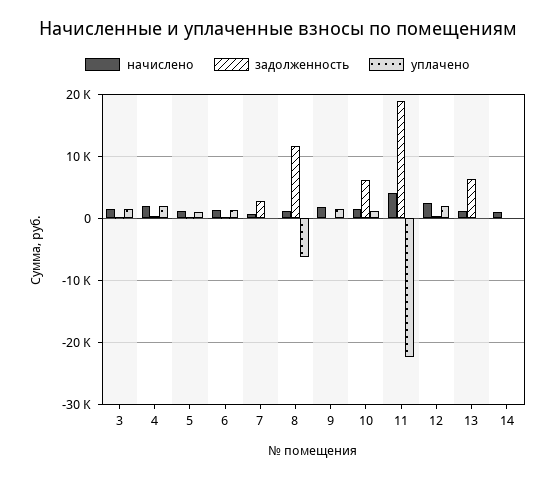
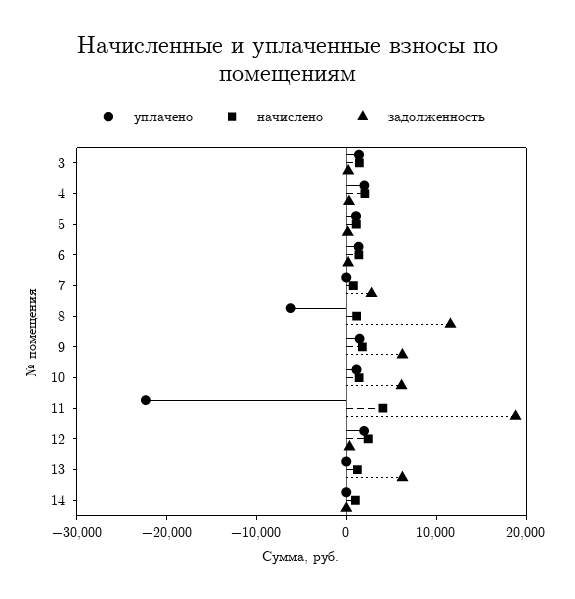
  {
    "начислено": {
      "3": 1000,
      "4": 2000,
      "5": 1000,
      "6": 1000,
      "7": 1000,
      "8": 1000,
      "9": 2000,
      "10": 1000,
      "11": 4000,
      "12": 2000,
      "13": 1000,
      "14": 1000
    },
    "задолженность": {
      "3": 0,
      "4": 0,
      "5": 0,
      "6": 0,
      "7": 3000,
      "8": 12000,
-     "9": 0,
+     "9": 6000,
      "10": 6000,
      "11": 19000,
      "12": 0,
      "13": 6000,
      "14": 0
    },
    "уплачено": {
      "3": 1000,
      "4": 2000,
      "5": 1000,
      "6": 1000,
      "7": 0,
      "8": -6000,
      "9": 1000,
      "10": 1000,
      "11": -22000,
      "12": 2000,
      "13": 0,
      "14": 0
    }
  }

